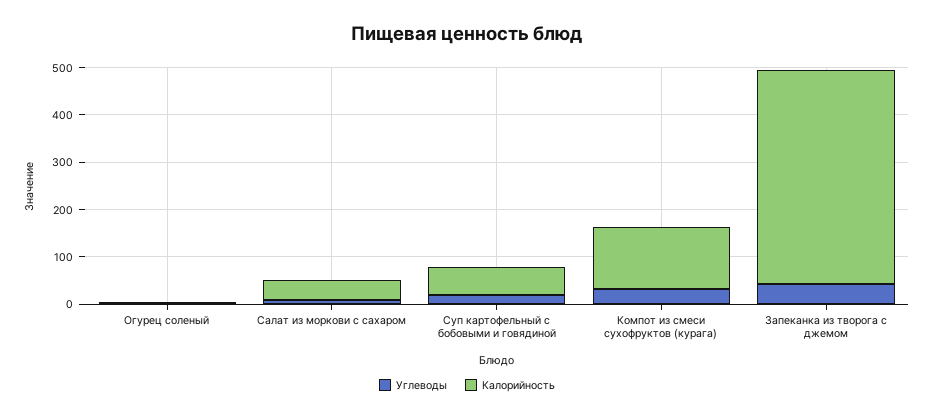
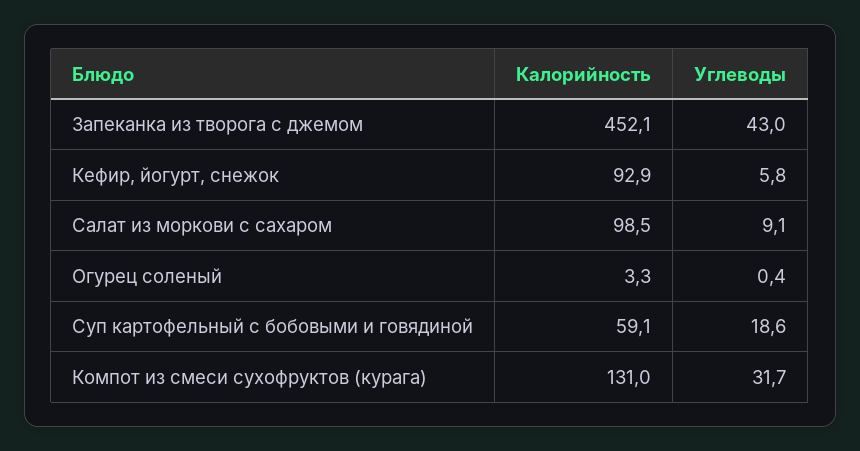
  {
    "Углеводы": {
      "Огурец соленый": 0.4,
      "Салат из моркови с сахаром": 9.1,
      "Суп картофельный с бобовыми и говядиной": 18.6,
      "Компот из смеси сухофруктов (курага)": 31.7,
-     "Запеканка из творога с джемом": 43
+     "Запеканка из творога с джемом": 43,
+     "Кефир, йогурт, снежок": 5.8
    },
    "Калорийность": {
      "Огурец соленый": 3.3,
-     "Салат из моркови с сахаром": 40,
+     "Салат из моркови с сахаром": 98.5,
      "Суп картофельный с бобовыми и говядиной": 59.1,
      "Компот из смеси сухофруктов (курага)": 131,
-     "Запеканка из творога с джемом": 452.1
+     "Запеканка из творога с джемом": 452.1,
+     "Кефир, йогурт, снежок": 92.9
    }
  }

